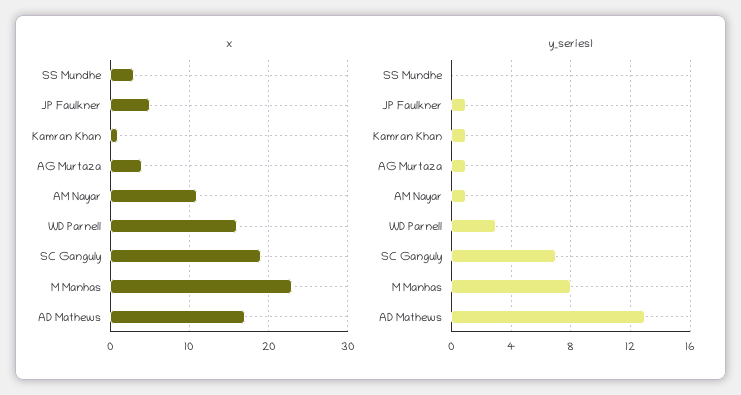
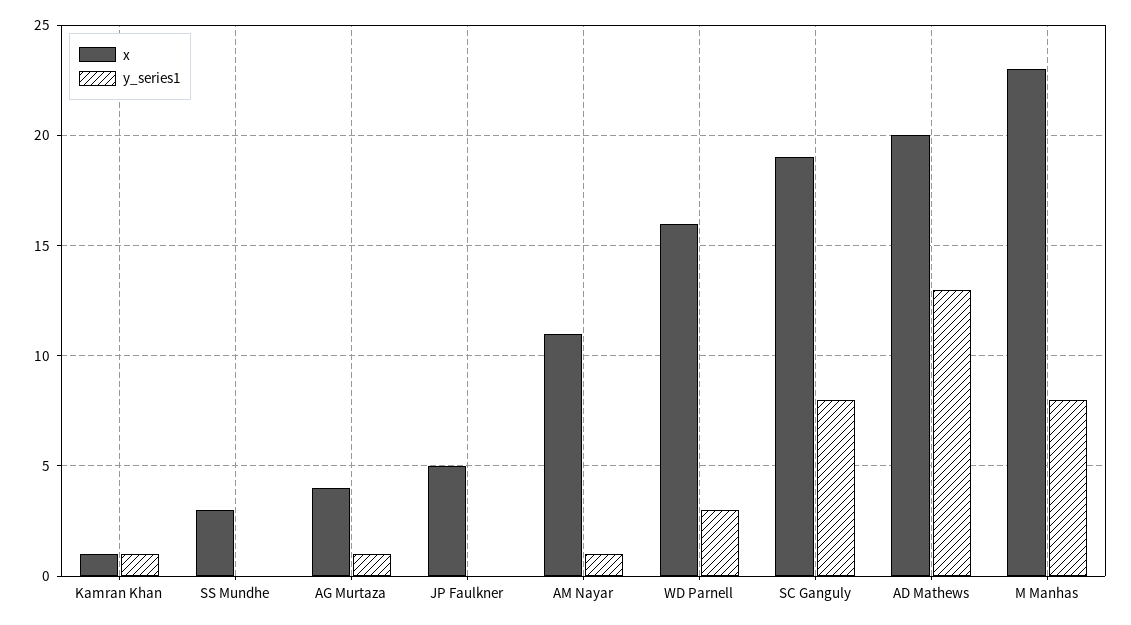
  {
    "x": {
      "SS Mundhe": 3,
      "JP Faulkner": 5,
      "Kamran Khan": 1,
      "AG Murtaza": 4,
      "AM Nayar": 11,
      "WD Parnell": 16,
      "SC Ganguly": 19,
      "M Manhas": 23,
-     "AD Mathews": 17
+     "AD Mathews": 20
    },
    "y_series1": {
      "SS Mundhe": 0,
-     "JP Faulkner": 1,
+     "JP Faulkner": 0,
      "Kamran Khan": 1,
      "AG Murtaza": 1,
      "AM Nayar": 1,
      "WD Parnell": 3,
-     "SC Ganguly": 7,
+     "SC Ganguly": 8,
      "M Manhas": 8,
      "AD Mathews": 13
    }
  }

